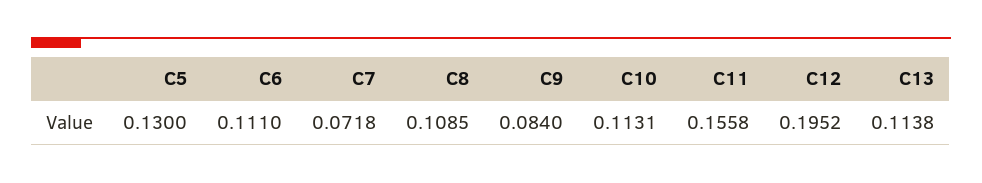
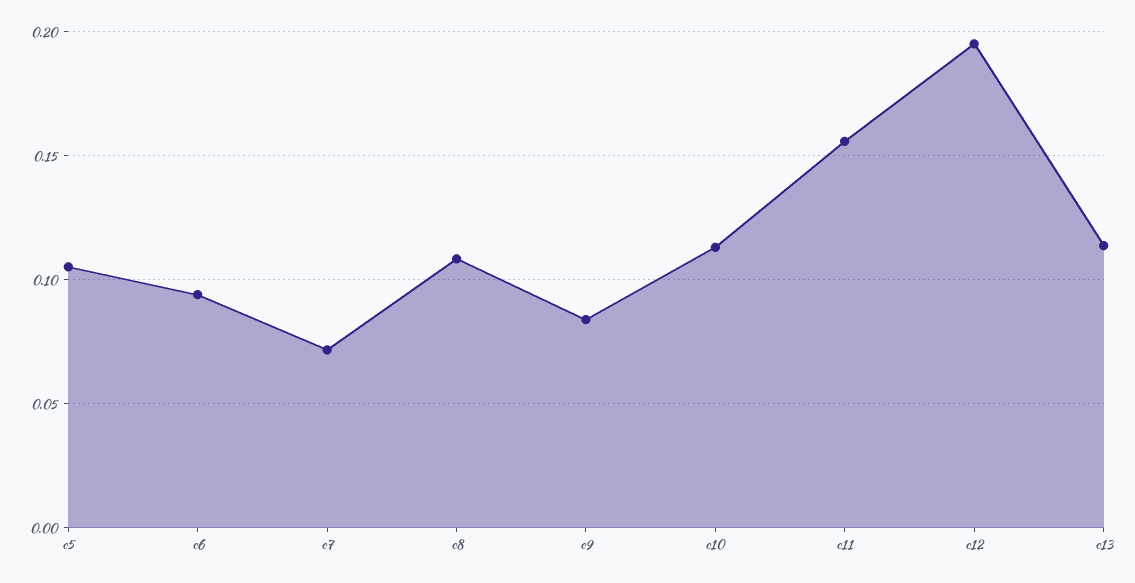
  {
-   "C5": 0.13,
+   "C5": 0.105,
-   "C6": 0.111,
+   "C6": 0.095,
    "C7": 0.0718,
    "C8": 0.1085,
    "C9": 0.084,
    "C10": 0.1131,
    "C11": 0.1558,
    "C12": 0.1952,
    "C13": 0.1138
  }

